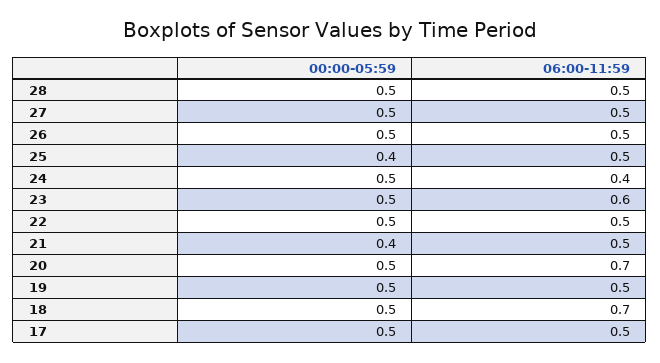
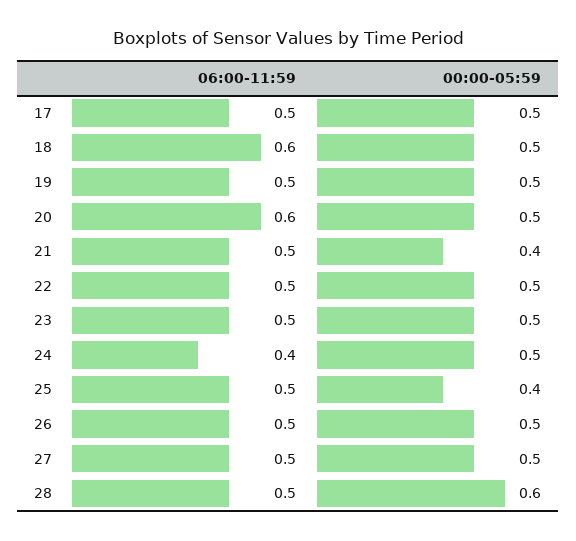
  {
    "00:00-05:59": {
-     "28": 0.5,
+     "28": 0.6,
      "27": 0.5,
      "26": 0.5,
      "25": 0.4,
      "24": 0.5,
      "23": 0.5,
      "22": 0.5,
      "21": 0.4,
      "20": 0.5,
      "19": 0.5,
      "18": 0.5,
      "17": 0.5
    },
    "06:00-11:59": {
      "28": 0.5,
      "27": 0.5,
      "26": 0.5,
      "25": 0.5,
      "24": 0.4,
-     "23": 0.6,
+     "23": 0.5,
      "22": 0.5,
      "21": 0.5,
-     "20": 0.7,
+     "20": 0.6,
      "19": 0.5,
-     "18": 0.7,
+     "18": 0.6,
      "17": 0.5
    }
  }

